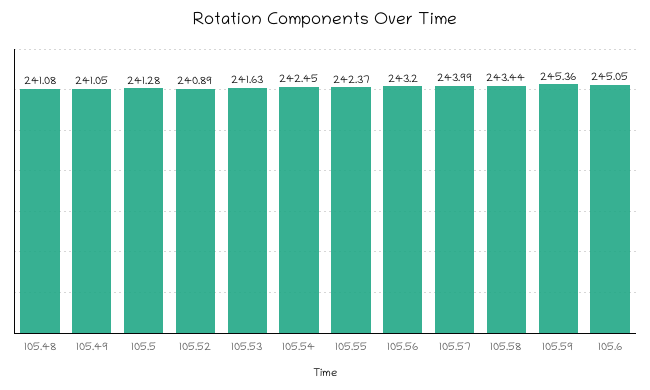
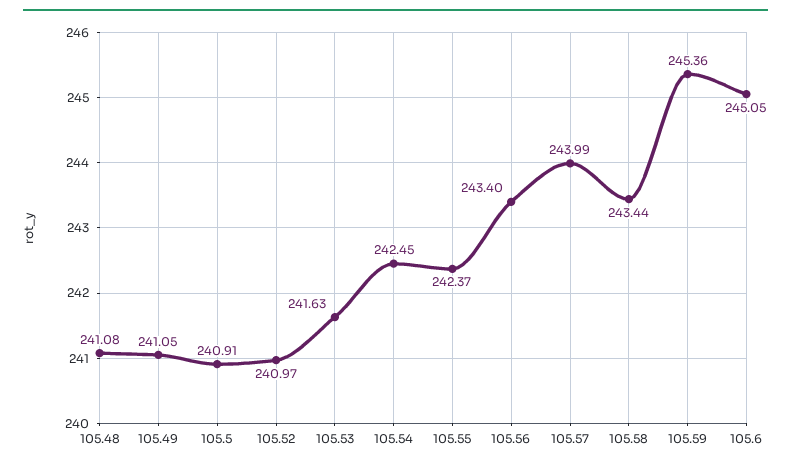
  {
    "105.48": 241.08,
    "105.49": 241.05,
-   "105.5": 241.28,
+   "105.5": 240.91,
-   "105.52": 240.89,
+   "105.52": 240.97,
    "105.53": 241.63,
    "105.54": 242.45,
    "105.55": 242.37,
-   "105.56": 243.2,
+   "105.56": 243.4,
    "105.57": 243.99,
    "105.58": 243.44,
    "105.59": 245.36,
    "105.6": 245.05
  }

